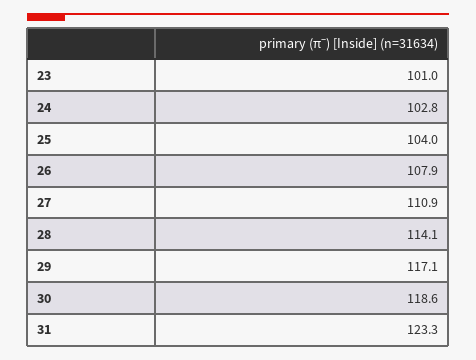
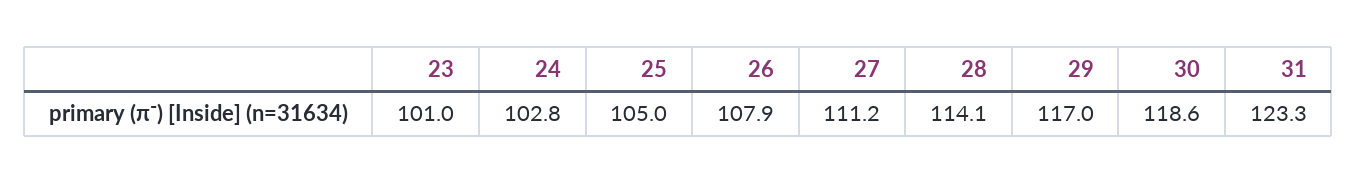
  {
    "23": 101,
    "24": 102.8,
-   "25": 104,
+   "25": 105,
    "26": 107.9,
-   "27": 110.9,
+   "27": 111.2,
    "28": 114.1,
-   "29": 117.1,
+   "29": 117,
    "30": 118.6,
    "31": 123.3
  }

